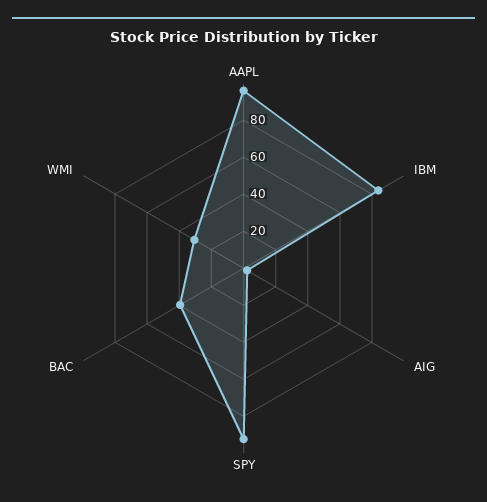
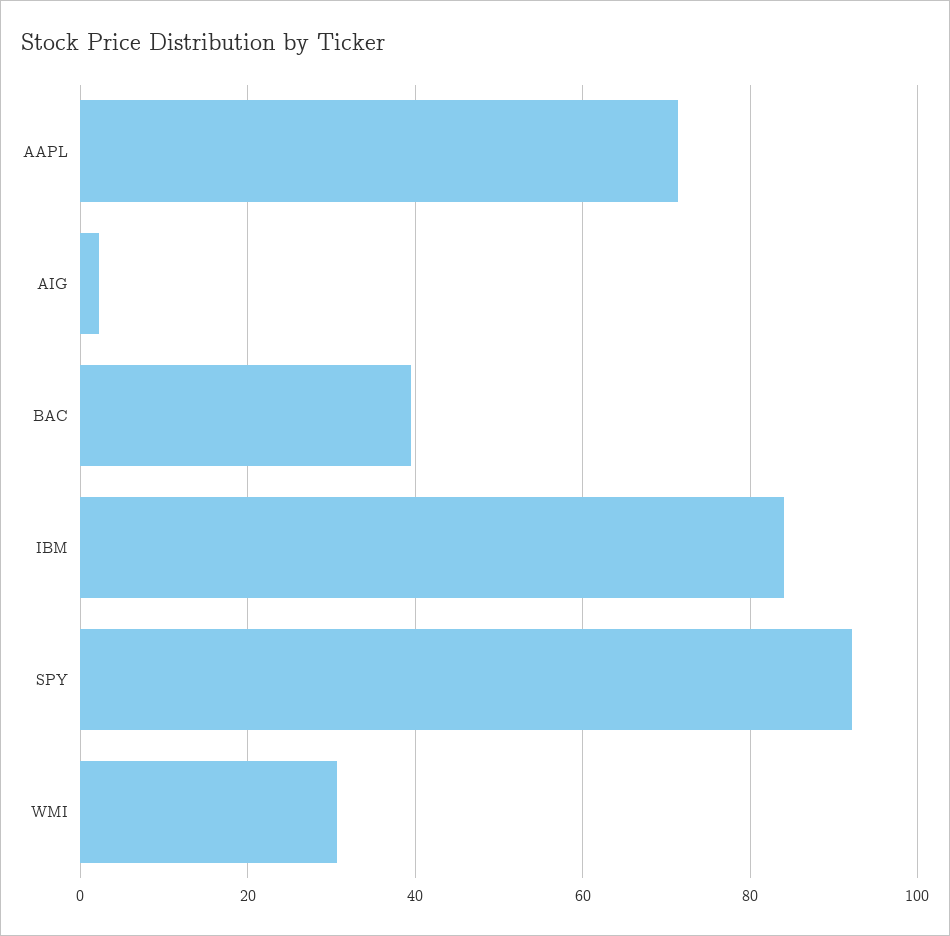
  {
-   "AAPL": 95,
+   "AAPL": 72,
    "IBM": 84,
    "AIG": 2,
    "SPY": 92,
    "BAC": 40,
    "WMI": 30
  }

